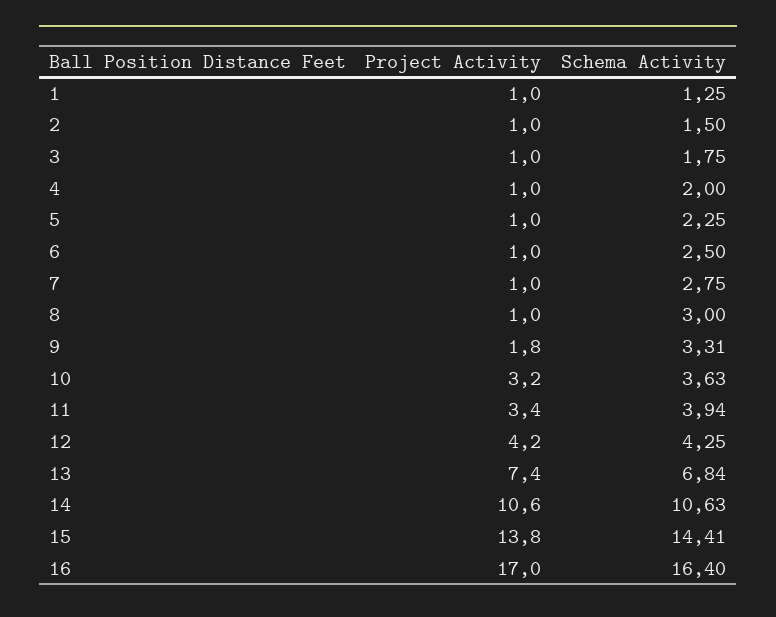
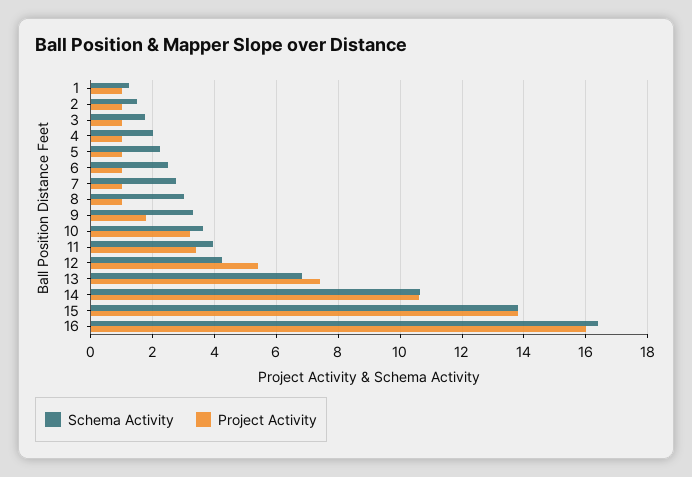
  {
    "Project Activity": {
      "1": 1,
      "2": 1,
      "3": 1,
      "4": 1,
      "5": 1,
      "6": 1,
      "7": 1,
      "8": 1,
      "9": 1.8,
      "10": 3.2,
      "11": 3.4,
-     "12": 4.2,
+     "12": 5.4,
      "13": 7.4,
      "14": 10.6,
      "15": 13.8,
-     "16": 17
+     "16": 16
    },
    "Schema Activity": {
      "1": 1.25,
      "2": 1.5,
      "3": 1.75,
      "4": 2,
      "5": 2.25,
      "6": 2.5,
      "7": 2.75,
      "8": 3,
      "9": 3.31,
      "10": 3.63,
      "11": 3.94,
      "12": 4.25,
      "13": 6.84,
      "14": 10.63,
-     "15": 14.41,
+     "15": 13.8,
      "16": 16.4
    }
  }

